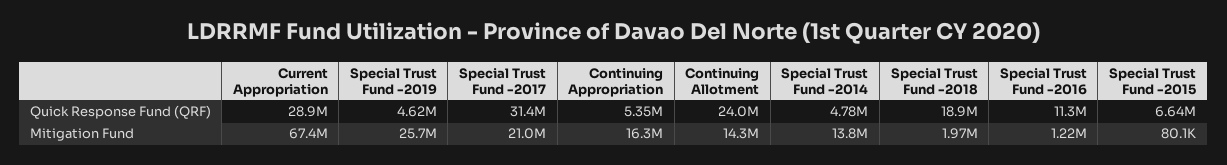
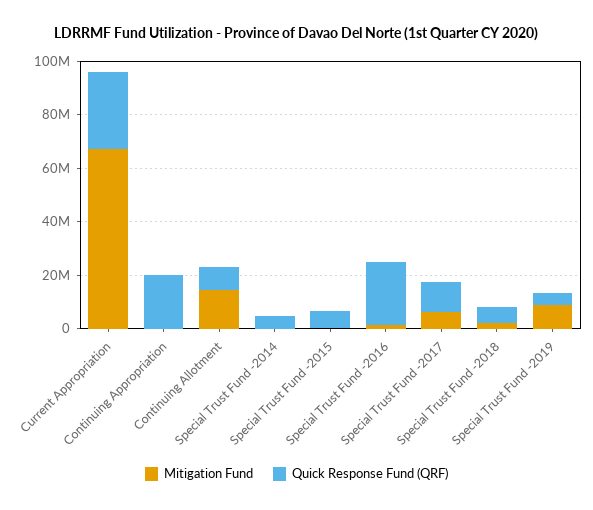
  {
    "Quick Response Fund (QRF)": {
      "Current Appropriation": 28900000,
      "Special Trust Fund -2019": 4620000,
-     "Special Trust Fund -2017": 31400000,
+     "Special Trust Fund -2017": 10000000,
-     "Continuing Appropriation": 5350000,
+     "Continuing Appropriation": 20000000,
-     "Continuing Allotment": 24000000,
+     "Continuing Allotment": 10000000,
      "Special Trust Fund -2014": 4780000,
-     "Special Trust Fund -2018": 18900000,
+     "Special Trust Fund -2018": 5000000,
-     "Special Trust Fund -2016": 11300000,
+     "Special Trust Fund -2016": 25000000,
      "Special Trust Fund -2015": 6640000
    },
    "Mitigation Fund": {
      "Current Appropriation": 67400000,
-     "Special Trust Fund -2019": 25700000,
+     "Special Trust Fund -2019": 10000000,
-     "Special Trust Fund -2017": 21000000,
+     "Special Trust Fund -2017": 5000000,
-     "Continuing Appropriation": 16300000,
+     "Continuing Appropriation": 0,
      "Continuing Allotment": 14300000,
-     "Special Trust Fund -2014": 13800000,
+     "Special Trust Fund -2014": 0,
      "Special Trust Fund -2018": 1970000,
      "Special Trust Fund -2016": 1220000,
      "Special Trust Fund -2015": 80100
    }
  }

